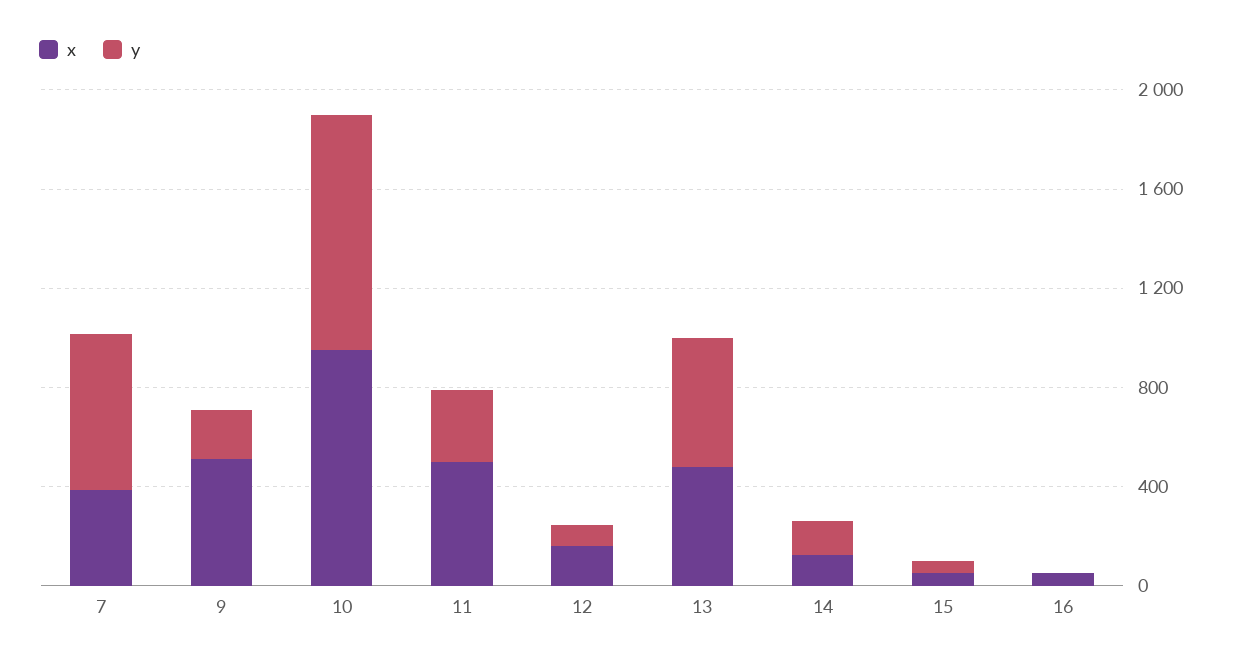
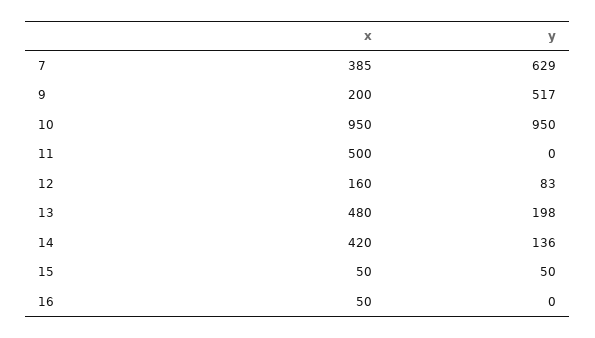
  {
    "x": {
      "7": 385,
-     "9": 500,
+     "9": 200,
      "10": 950,
      "11": 500,
      "12": 160,
      "13": 480,
-     "14": 100,
+     "14": 420,
      "15": 50,
      "16": 50
    },
    "y": {
      "7": 629,
-     "9": 200,
+     "9": 517,
      "10": 950,
-     "11": 300,
+     "11": 0,
      "12": 83,
-     "13": 500,
+     "13": 198,
      "14": 136,
      "15": 50,
      "16": 0
    }
  }

